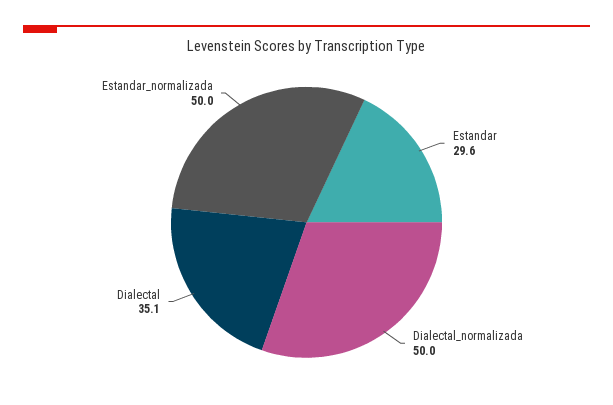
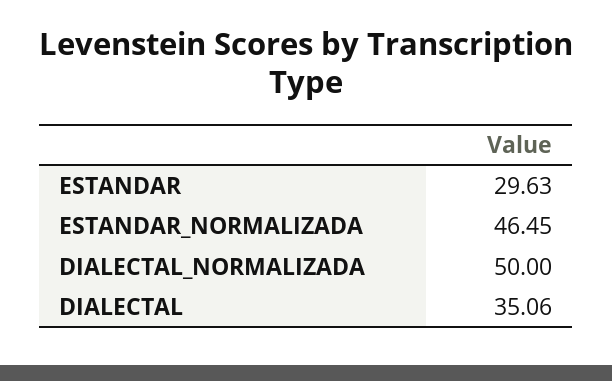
  {
    "Estandar": 29.63,
    "Dialectal_normalizada": 50,
    "Dialectal": 35.06,
-   "Estandar_normalizada": 50
+   "Estandar_normalizada": 46.45
  }

